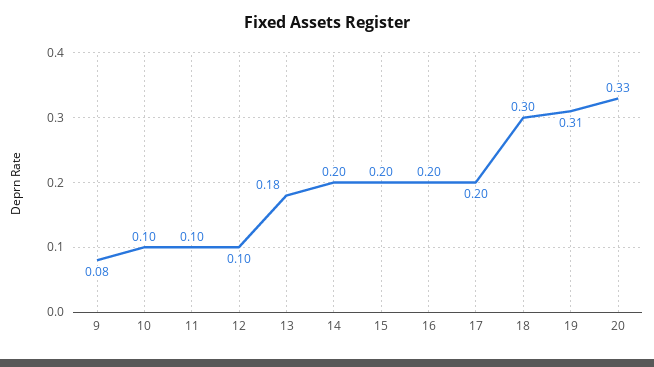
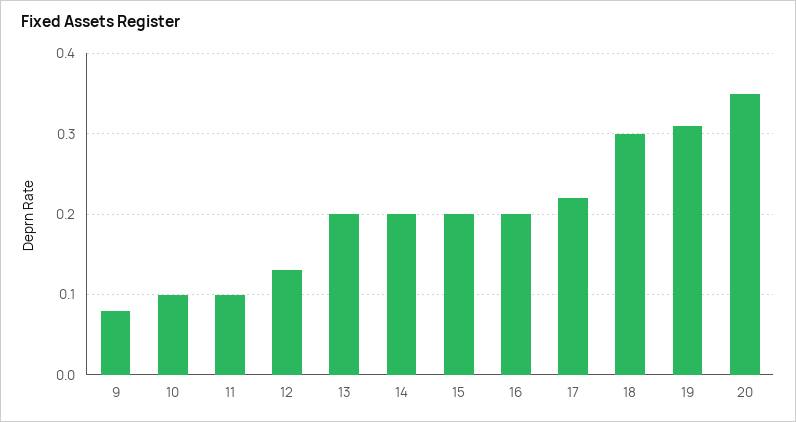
  {
    "9": 0.08,
    "10": 0.1,
    "11": 0.1,
-   "12": 0.1,
+   "12": 0.13,
-   "13": 0.18,
+   "13": 0.2,
    "14": 0.2,
    "15": 0.2,
    "16": 0.2,
-   "17": 0.2,
+   "17": 0.22,
    "18": 0.3,
    "19": 0.31,
-   "20": 0.33
+   "20": 0.35
  }

